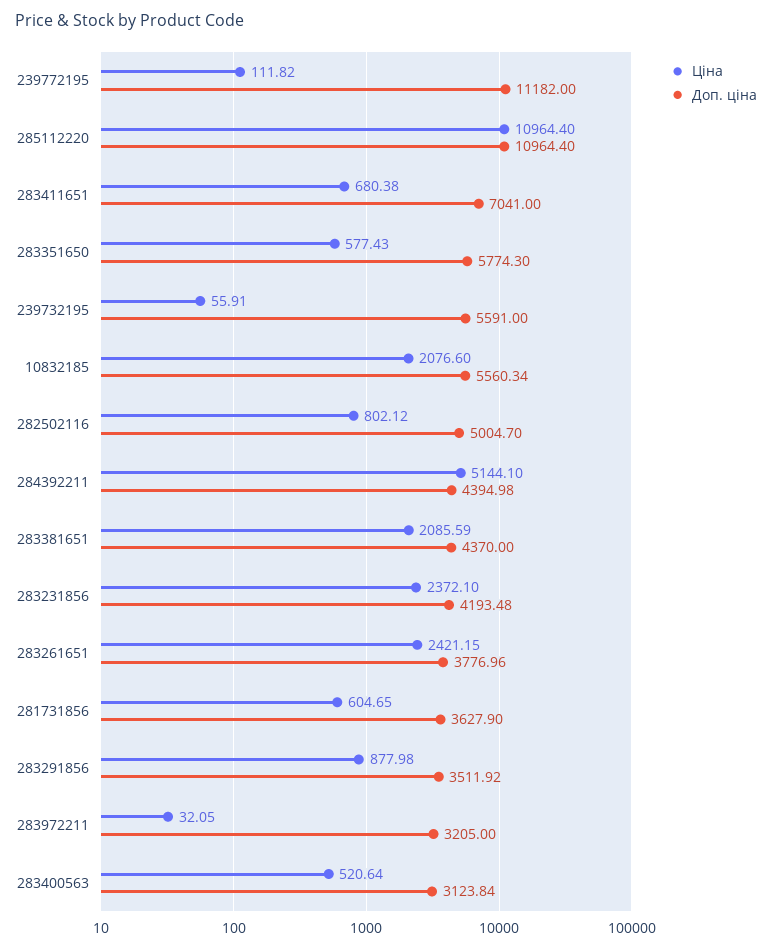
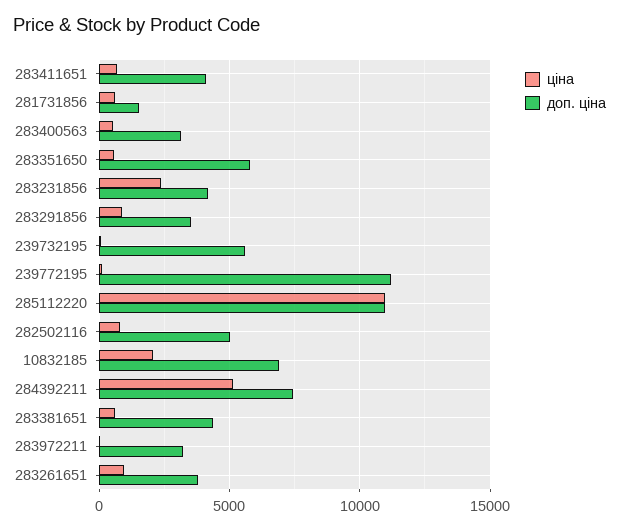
  {
    "Ціна": {
      "239772195": 111.82,
      "285112220": 10964.4,
      "283411651": 680.38,
      "283351650": 577.43,
      "239732195": 55.91,
      "10832185": 2076.6,
      "282502116": 802.12,
      "284392211": 5144.1,
-     "283381651": 2085.59,
+     "283381651": 500,
      "283231856": 2372.1,
-     "283261651": 2421.15,
+     "283261651": 1000,
      "281731856": 604.65,
      "283291856": 877.98,
      "283972211": 32.05,
      "283400563": 520.64
    },
    "Доп. ціна": {
      "239772195": 11182,
      "285112220": 10964.4,
-     "283411651": 7041,
+     "283411651": 4000,
      "283351650": 5774.3,
      "239732195": 5591,
-     "10832185": 5560.34,
+     "10832185": 7000,
      "282502116": 5004.7,
-     "284392211": 4394.98,
+     "284392211": 7500,
      "283381651": 4370,
      "283231856": 4193.48,
      "283261651": 3776.96,
-     "281731856": 3627.9,
+     "281731856": 1500,
      "283291856": 3511.92,
      "283972211": 3205,
      "283400563": 3123.84
    }
  }

